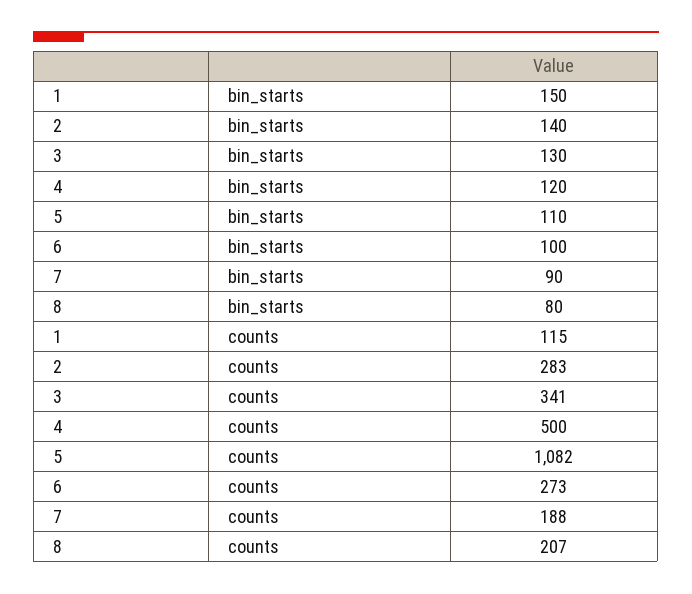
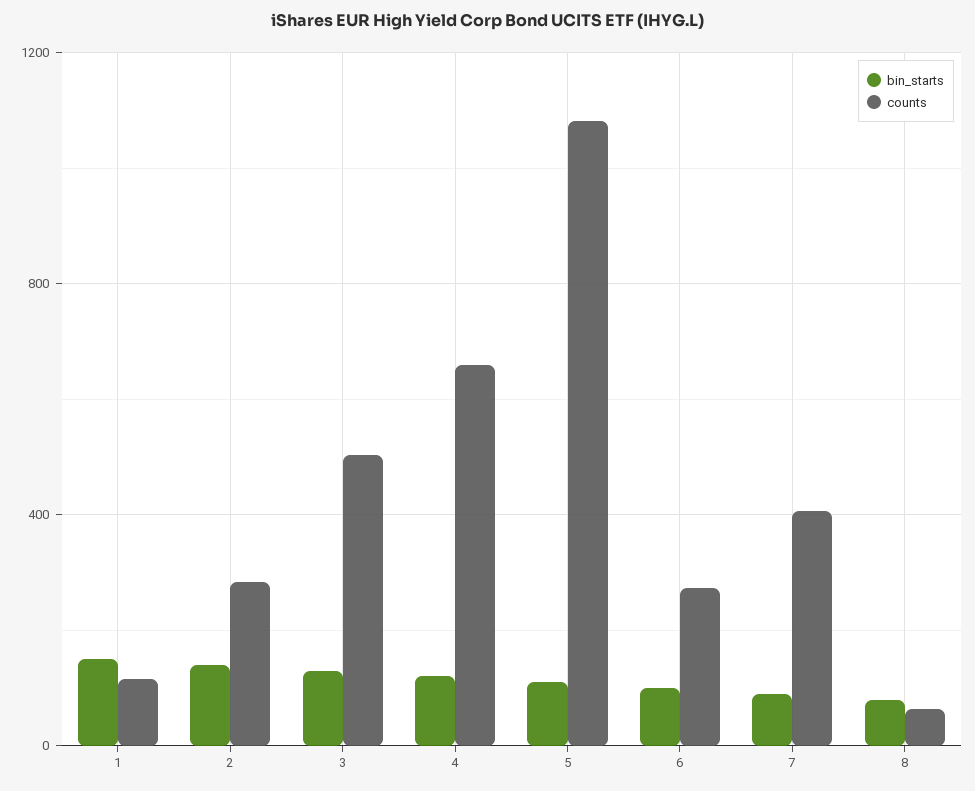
  {
    "bin_starts": {
      "1": 150,
      "2": 140,
      "3": 130,
      "4": 120,
      "5": 110,
      "6": 100,
      "7": 90,
      "8": 80
    },
    "counts": {
      "1": 115,
      "2": 283,
-     "3": 341,
+     "3": 500,
-     "4": 500,
+     "4": 650,
      "5": 1082,
      "6": 273,
-     "7": 188,
+     "7": 400,
-     "8": 207
+     "8": 50
    }
  }

